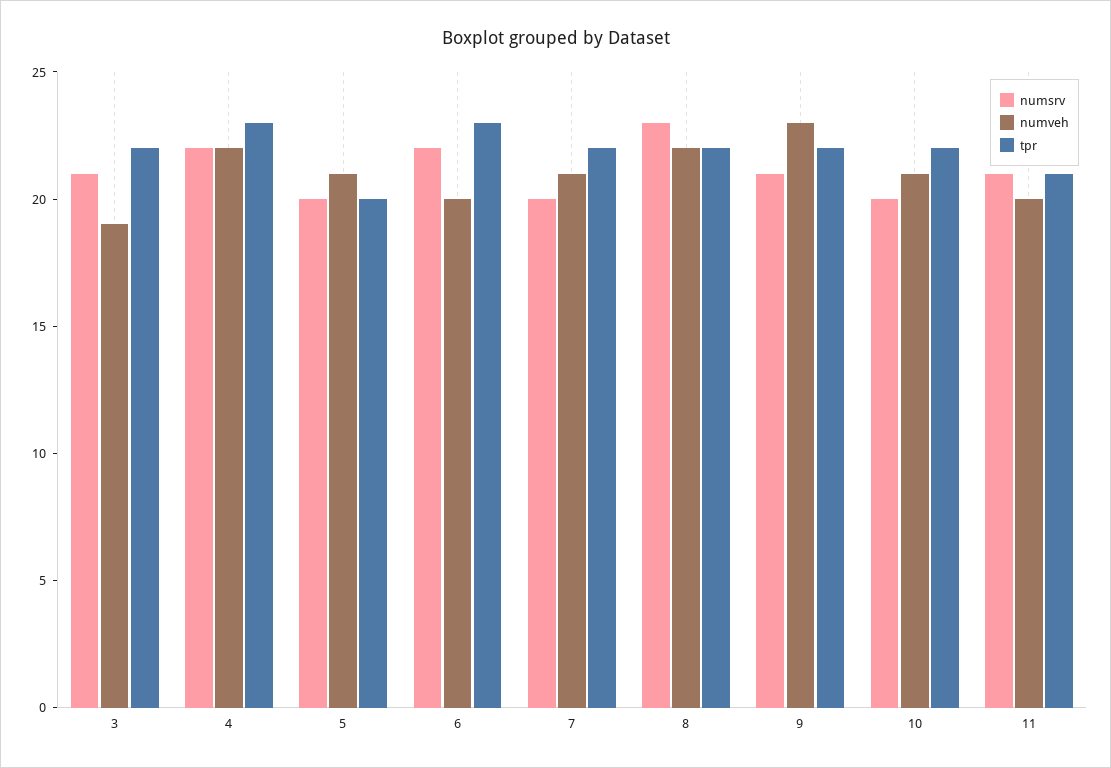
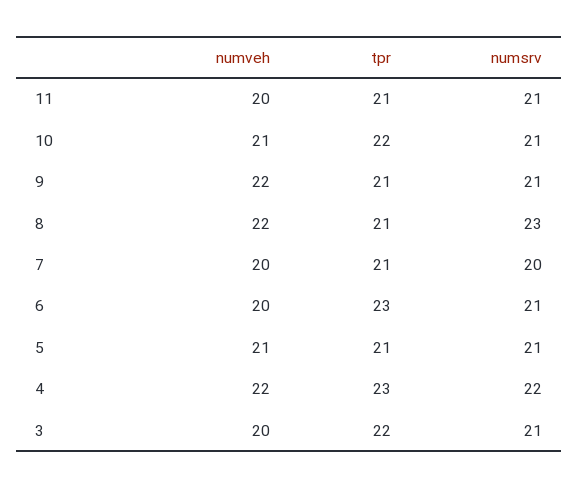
  {
    "numsrv": {
      "3": 21,
      "4": 22,
-     "5": 20,
+     "5": 21,
-     "6": 22,
+     "6": 21,
      "7": 20,
      "8": 23,
      "9": 21,
-     "10": 20,
+     "10": 21,
      "11": 21
    },
    "numveh": {
-     "3": 19,
+     "3": 20,
      "4": 22,
      "5": 21,
      "6": 20,
-     "7": 21,
+     "7": 20,
      "8": 22,
-     "9": 23,
+     "9": 22,
      "10": 21,
      "11": 20
    },
    "tpr": {
      "3": 22,
      "4": 23,
-     "5": 20,
+     "5": 21,
      "6": 23,
-     "7": 22,
+     "7": 21,
-     "8": 22,
+     "8": 21,
-     "9": 22,
+     "9": 21,
      "10": 22,
      "11": 21
    }
  }

